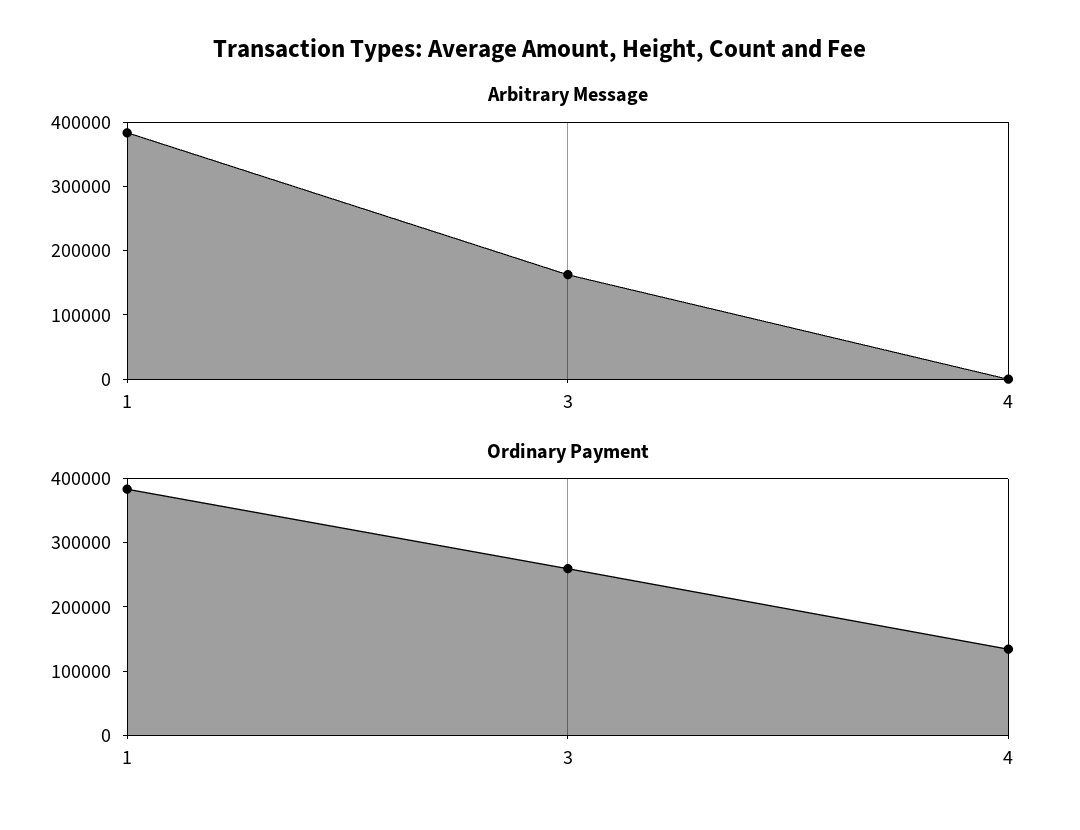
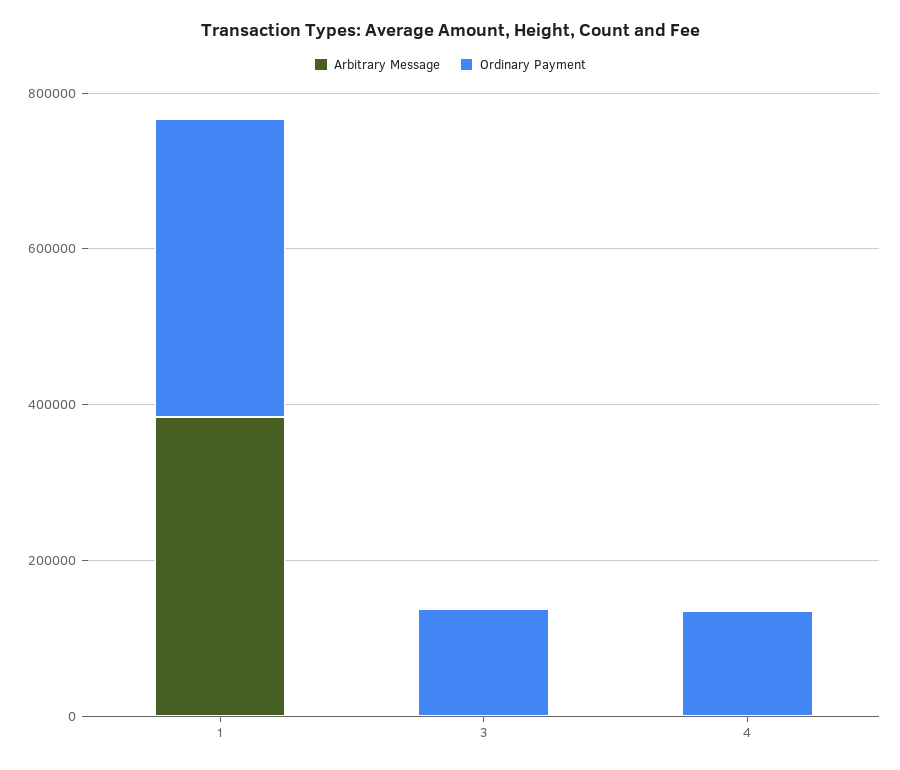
  {
    "Arbitrary Message": {
      "1": 380000,
-     "3": 160000,
+     "3": 0,
      "4": 0
    },
    "Ordinary Payment": {
      "1": 380000,
-     "3": 260000,
+     "3": 150000,
      "4": 140000
    }
  }

